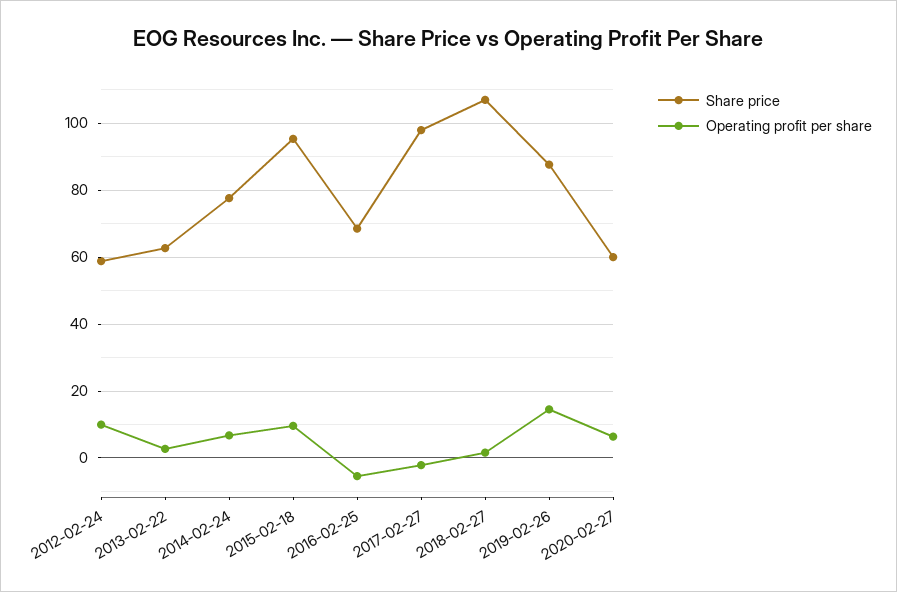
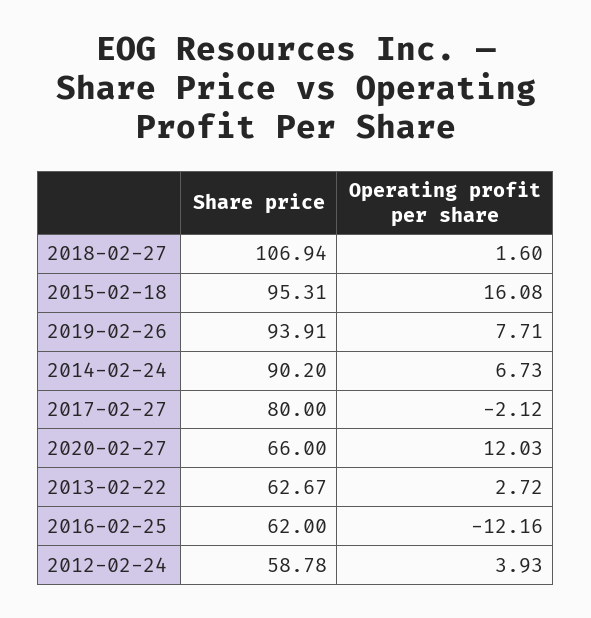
  {
    "Share price": {
      "2012-02-24": 58.78,
      "2013-02-22": 62.67,
-     "2014-02-24": 78,
+     "2014-02-24": 90.2,
      "2015-02-18": 95.31,
-     "2016-02-25": 68,
+     "2016-02-25": 62,
-     "2017-02-27": 98,
+     "2017-02-27": 80,
      "2018-02-27": 106.94,
-     "2019-02-26": 88,
+     "2019-02-26": 93.91,
-     "2020-02-27": 60
+     "2020-02-27": 66
    },
    "Operating profit per share": {
-     "2012-02-24": 10,
+     "2012-02-24": 3.93,
      "2013-02-22": 2.72,
      "2014-02-24": 6.73,
-     "2015-02-18": 10,
+     "2015-02-18": 16.08,
-     "2016-02-25": -6,
+     "2016-02-25": -12.16,
      "2017-02-27": -2.12,
      "2018-02-27": 1.6,
-     "2019-02-26": 14,
+     "2019-02-26": 7.71,
-     "2020-02-27": 6
+     "2020-02-27": 12.03
    }
  }

